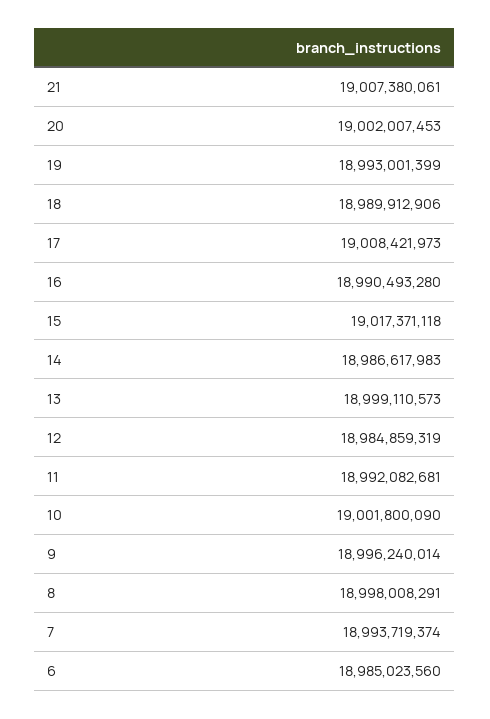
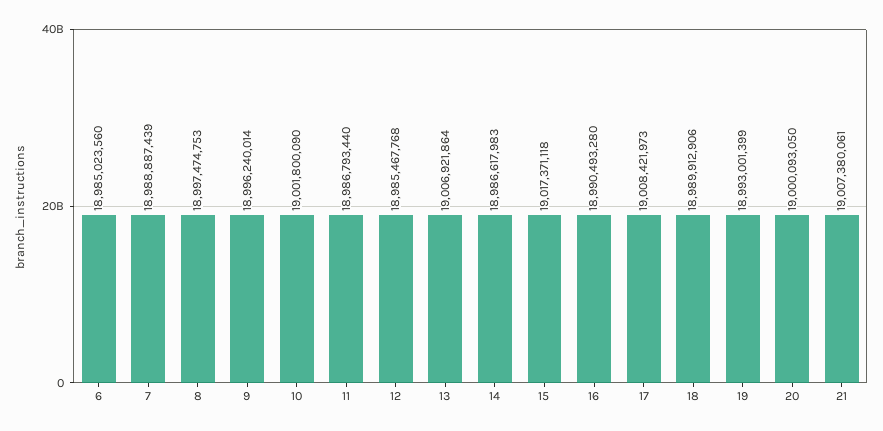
  {
    "21": 19007380061,
-   "20": 19002007453,
+   "20": 19000093050,
    "19": 18993001399,
    "18": 18989912906,
    "17": 19008421973,
    "16": 18990493280,
    "15": 19017371118,
    "14": 18986617983,
-   "13": 18999110573,
+   "13": 19006921864,
-   "12": 18984859319,
+   "12": 18985467768,
-   "11": 18992082681,
+   "11": 18986793440,
    "10": 19001800090,
    "9": 18996240014,
-   "8": 18998008291,
+   "8": 18997474753,
-   "7": 18993719374,
+   "7": 18988887439,
    "6": 18985023560
  }

